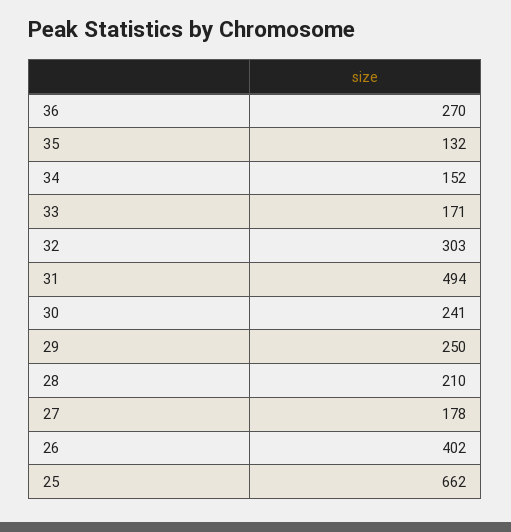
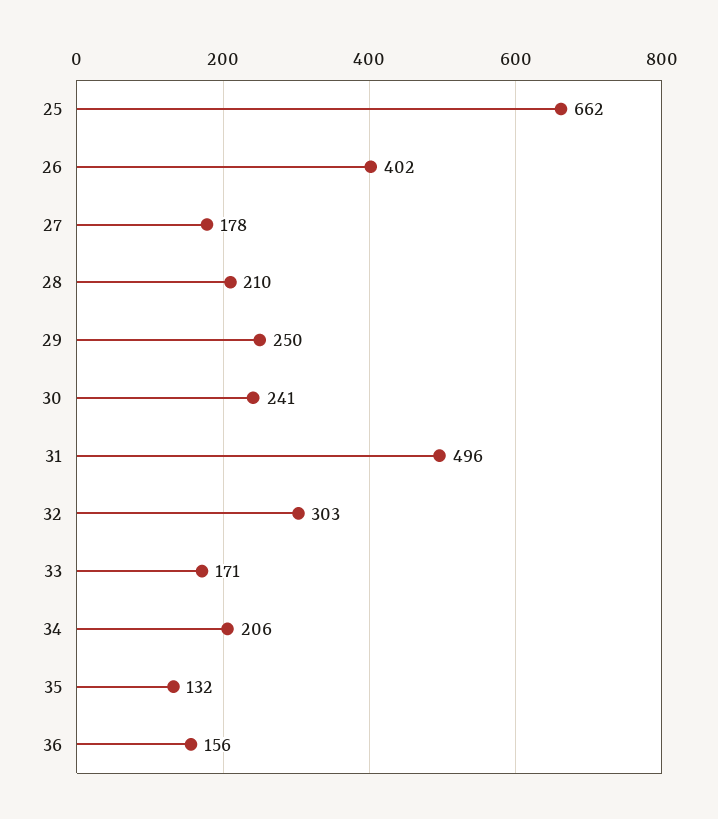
  {
-   "36": 270,
+   "36": 156,
    "35": 132,
-   "34": 152,
+   "34": 206,
    "33": 171,
    "32": 303,
-   "31": 494,
+   "31": 496,
    "30": 241,
    "29": 250,
    "28": 210,
    "27": 178,
    "26": 402,
    "25": 662
  }

